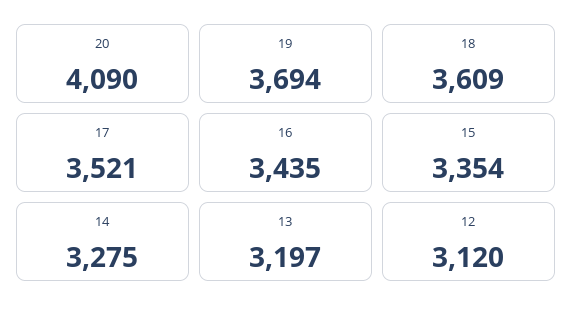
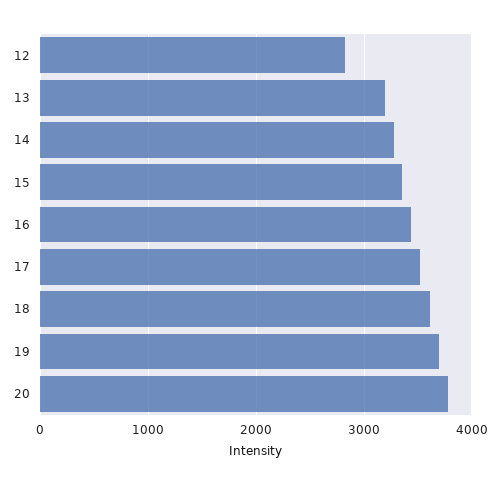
  {
-   "20": 4090,
+   "20": 3800,
    "19": 3694,
    "18": 3609,
    "17": 3521,
    "16": 3435,
    "15": 3354,
    "14": 3275,
    "13": 3197,
-   "12": 3120
+   "12": 2800
  }

